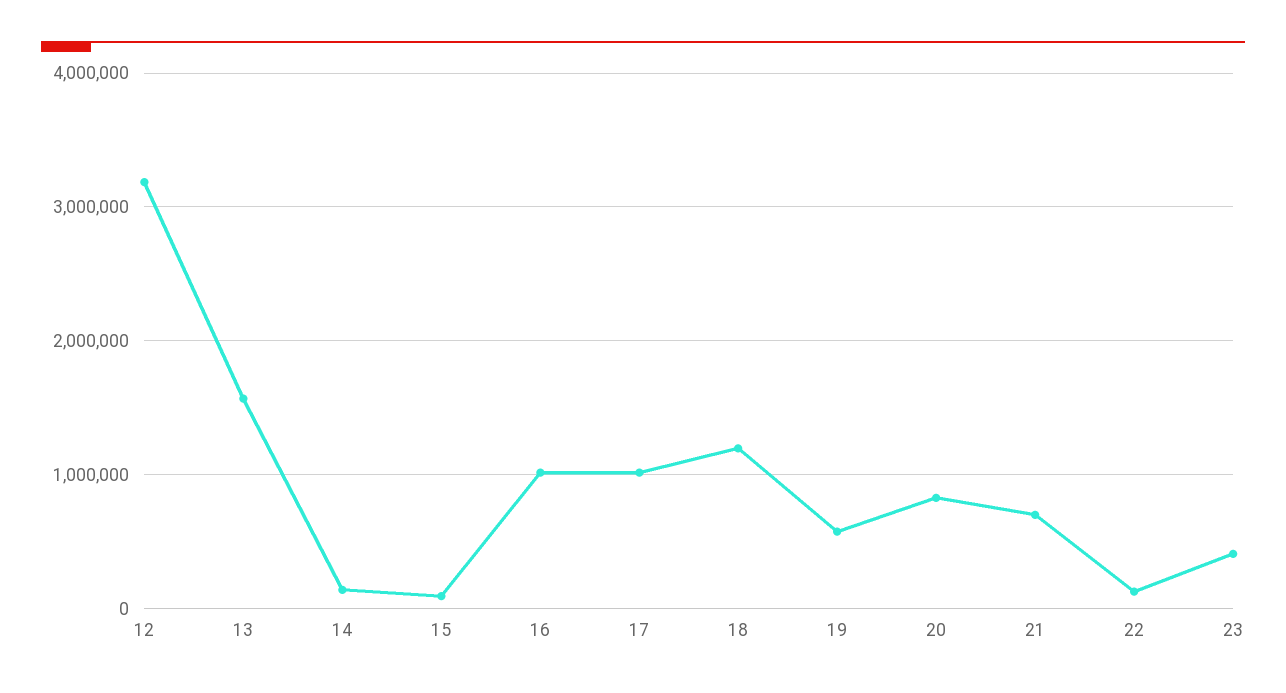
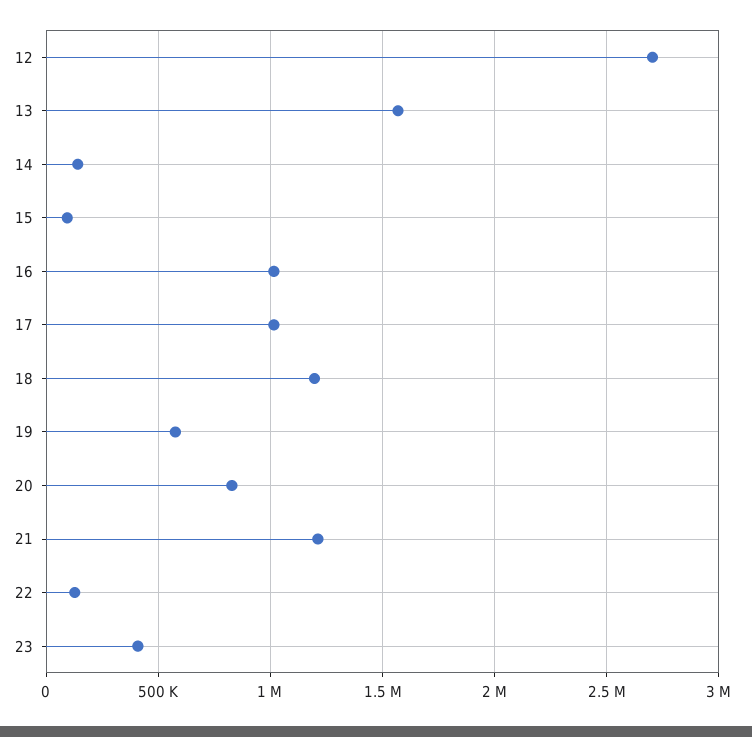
  {
-   "12": 3200000,
+   "12": 2700000,
    "13": 1550000,
    "14": 150000,
    "15": 100000,
    "16": 1000000,
    "17": 1000000,
    "18": 1200000,
    "19": 600000,
    "20": 850000,
-   "21": 700000,
+   "21": 1200000,
    "22": 150000,
    "23": 400000
  }

